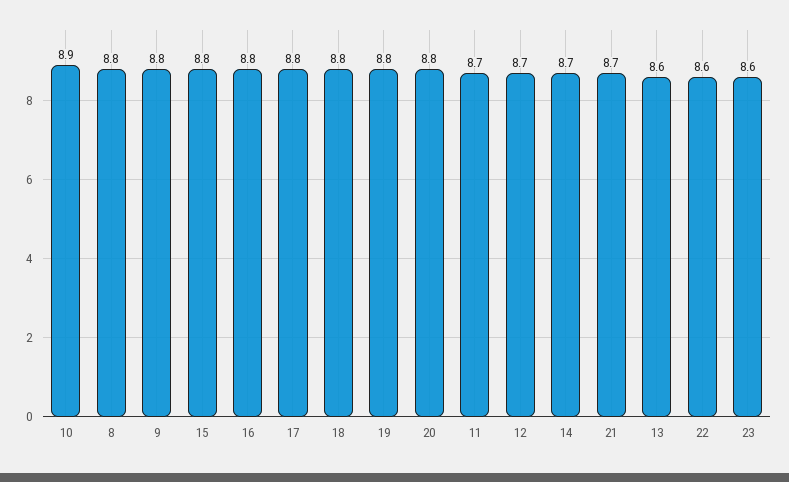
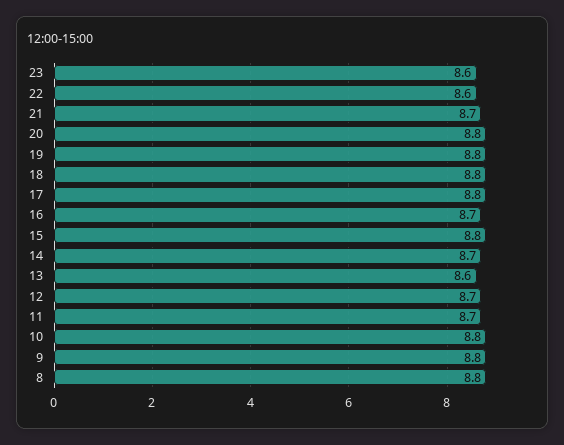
  {
-   "10": 8.9,
+   "10": 8.8,
    "8": 8.8,
    "9": 8.8,
    "15": 8.8,
-   "16": 8.8,
+   "16": 8.7,
    "17": 8.8,
    "18": 8.8,
    "19": 8.8,
    "20": 8.8,
    "11": 8.7,
    "12": 8.7,
    "14": 8.7,
    "21": 8.7,
    "13": 8.6,
    "22": 8.6,
    "23": 8.6
  }

